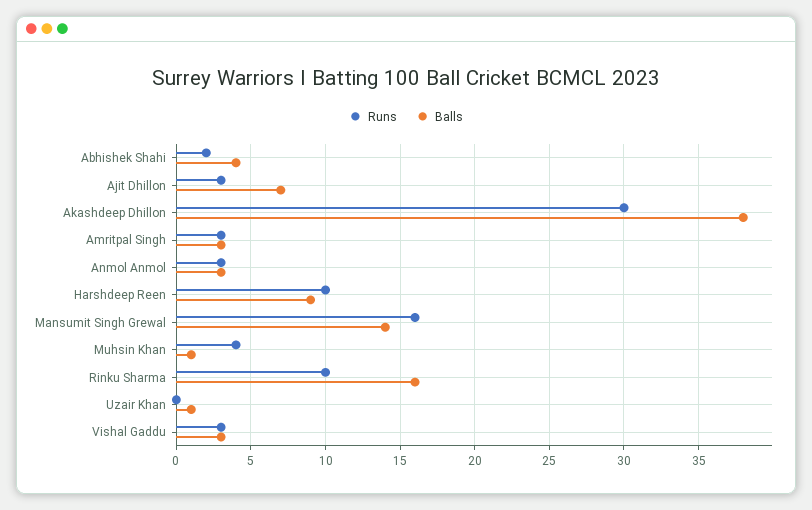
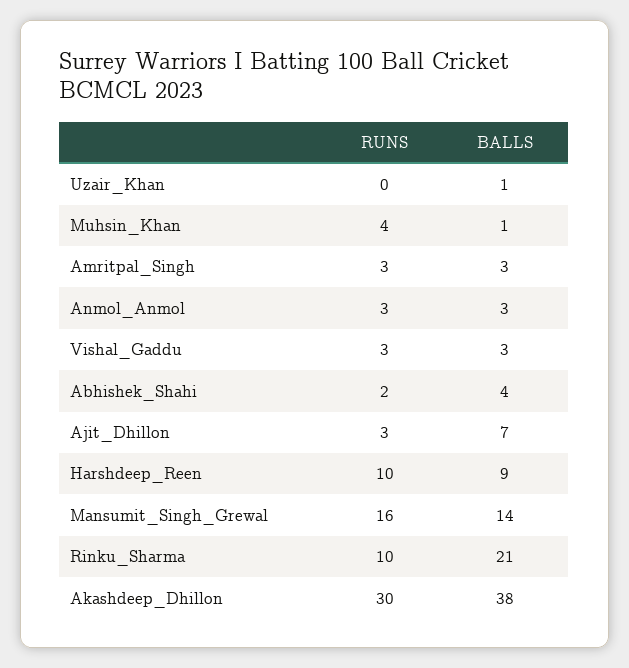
  {
    "Runs": {
      "Abhishek Shahi": 2,
      "Ajit Dhillon": 3,
      "Akashdeep Dhillon": 30,
      "Amritpal Singh": 3,
      "Anmol Anmol": 3,
      "Harshdeep Reen": 10,
      "Mansumit Singh Grewal": 16,
      "Muhsin Khan": 4,
      "Rinku Sharma": 10,
      "Uzair Khan": 0,
      "Vishal Gaddu": 3
    },
    "Balls": {
      "Abhishek Shahi": 4,
      "Ajit Dhillon": 7,
      "Akashdeep Dhillon": 38,
      "Amritpal Singh": 3,
      "Anmol Anmol": 3,
      "Harshdeep Reen": 9,
      "Mansumit Singh Grewal": 14,
      "Muhsin Khan": 1,
-     "Rinku Sharma": 16,
+     "Rinku Sharma": 21,
      "Uzair Khan": 1,
      "Vishal Gaddu": 3
    }
  }

